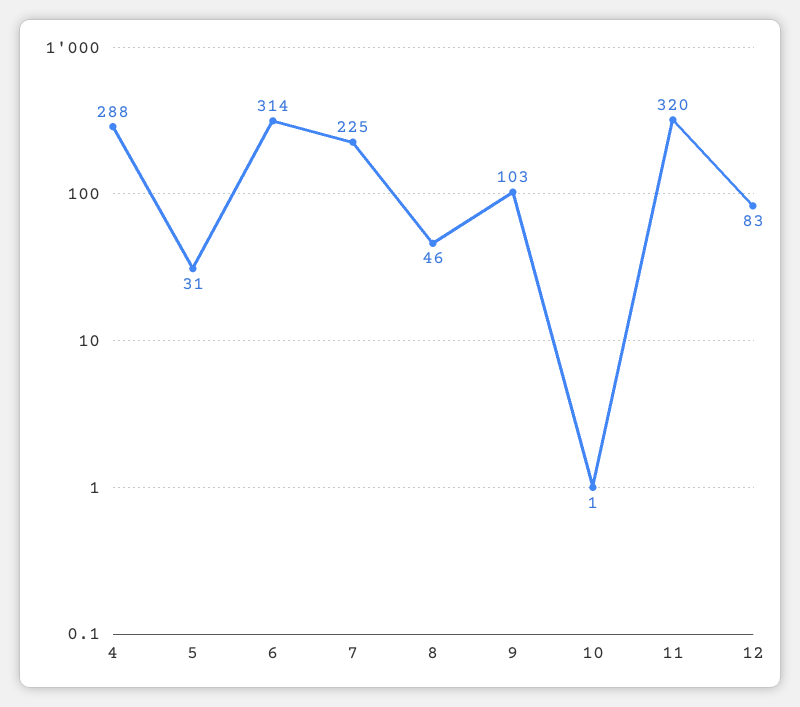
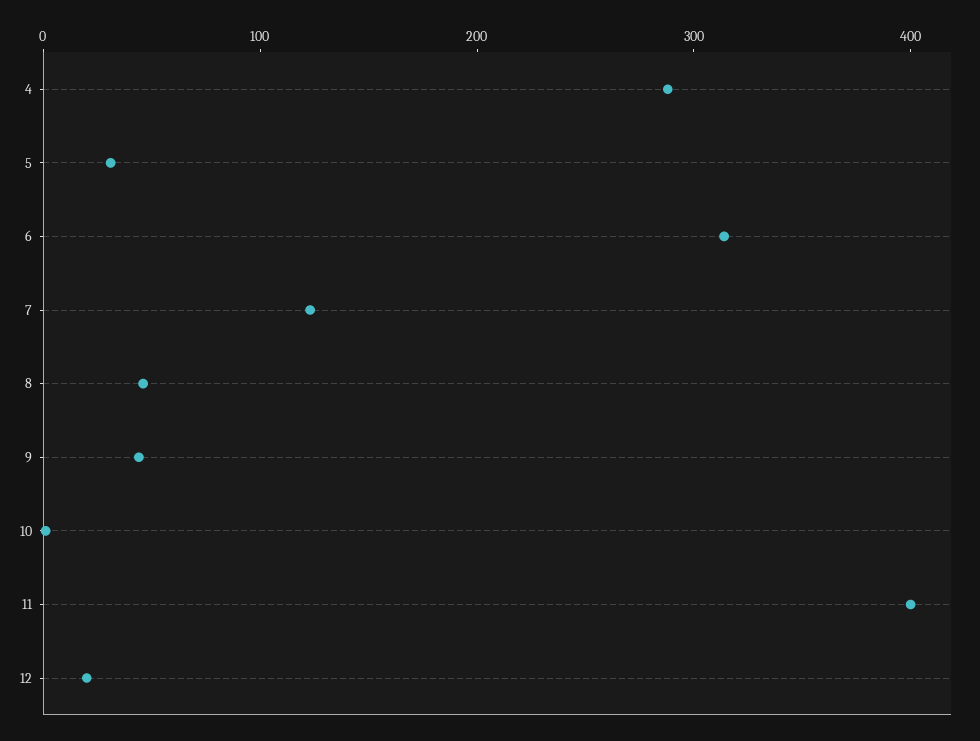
  {
    "4": 288,
    "5": 31,
    "6": 314,
-   "7": 225,
+   "7": 120,
    "8": 46,
-   "9": 103,
+   "9": 40,
    "10": 1,
-   "11": 320,
+   "11": 400,
-   "12": 83
+   "12": 20
  }

